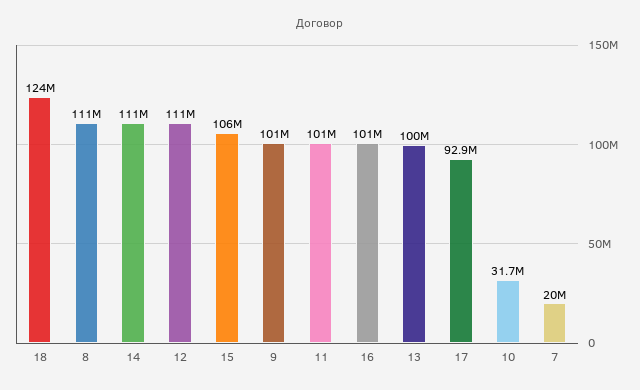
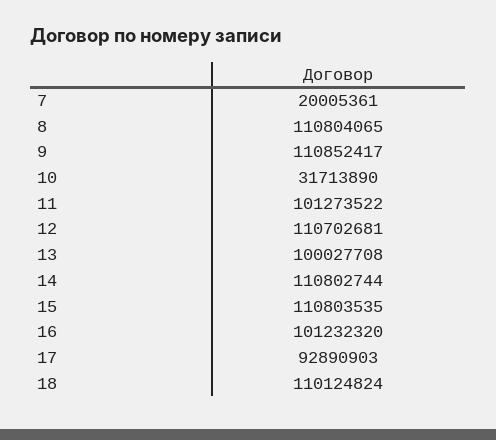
  {
-   "18": 124000000,
+   "18": 110124824,
    "8": 110804065,
    "14": 110802744,
    "12": 110702681,
-   "15": 106000000,
+   "15": 110803535,
-   "9": 101000000,
+   "9": 110852417,
    "11": 101273522,
    "16": 101232320,
    "13": 100027708,
    "17": 92890903,
    "10": 31713890,
    "7": 20005361
  }

